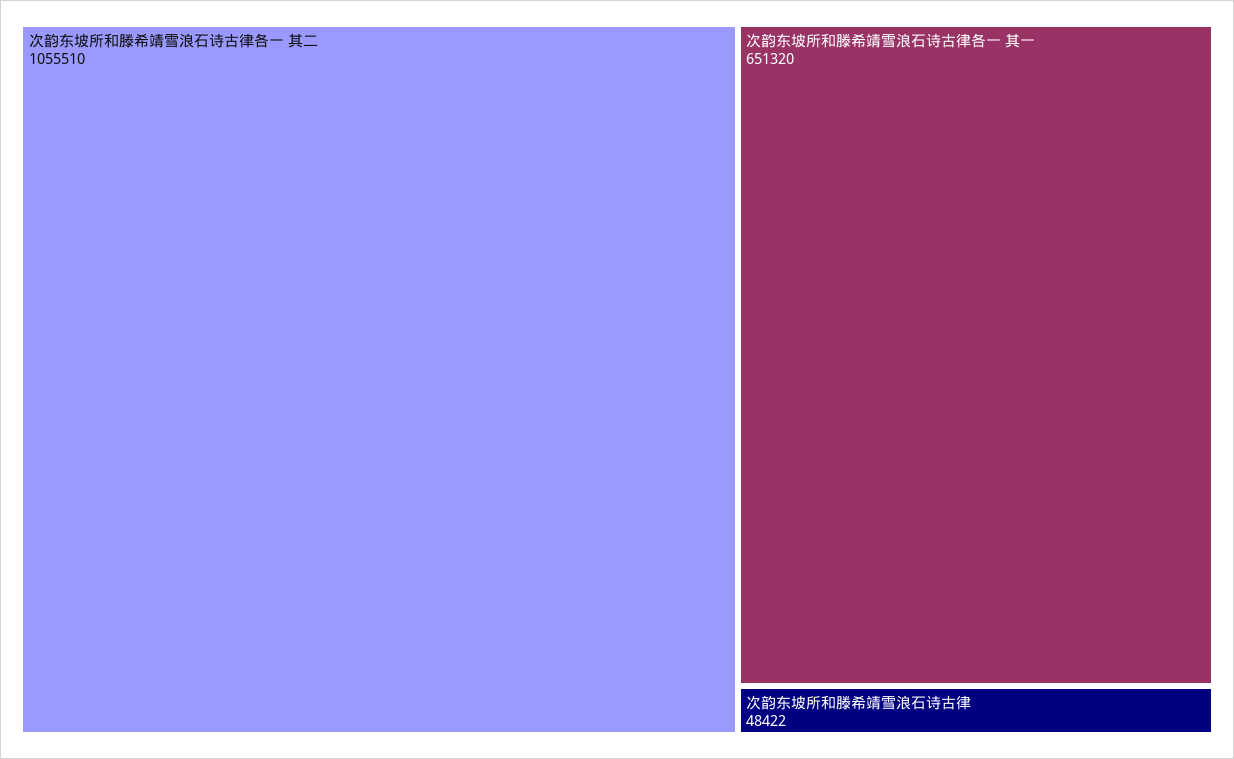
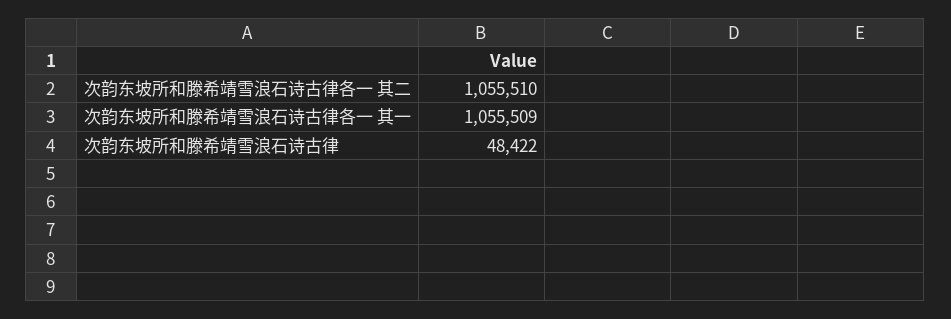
  {
    "次韵东坡所和滕希靖雪浪石诗古律各一 其二": 1055510,
-   "次韵东坡所和滕希靖雪浪石诗古律各一 其一": 651320,
+   "次韵东坡所和滕希靖雪浪石诗古律各一 其一": 1055509,
    "次韵东坡所和滕希靖雪浪石诗古律": 48422
  }

